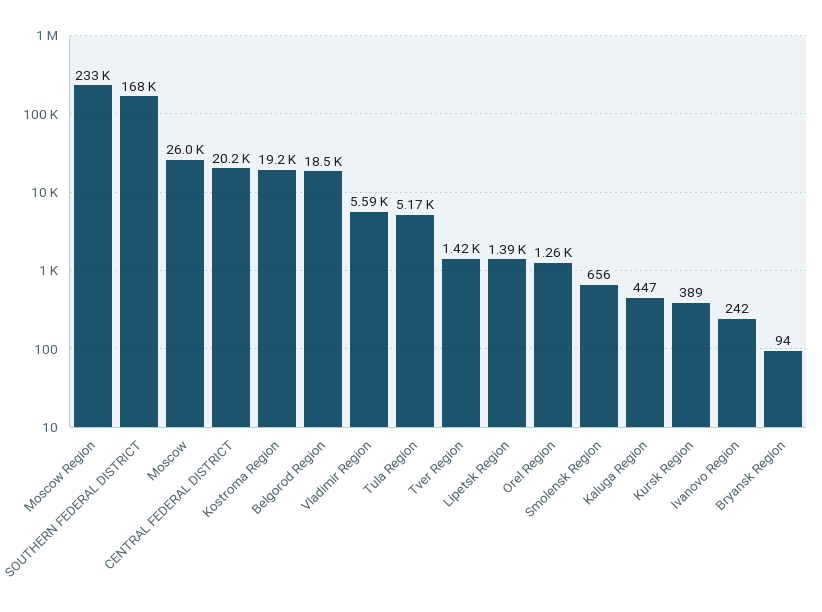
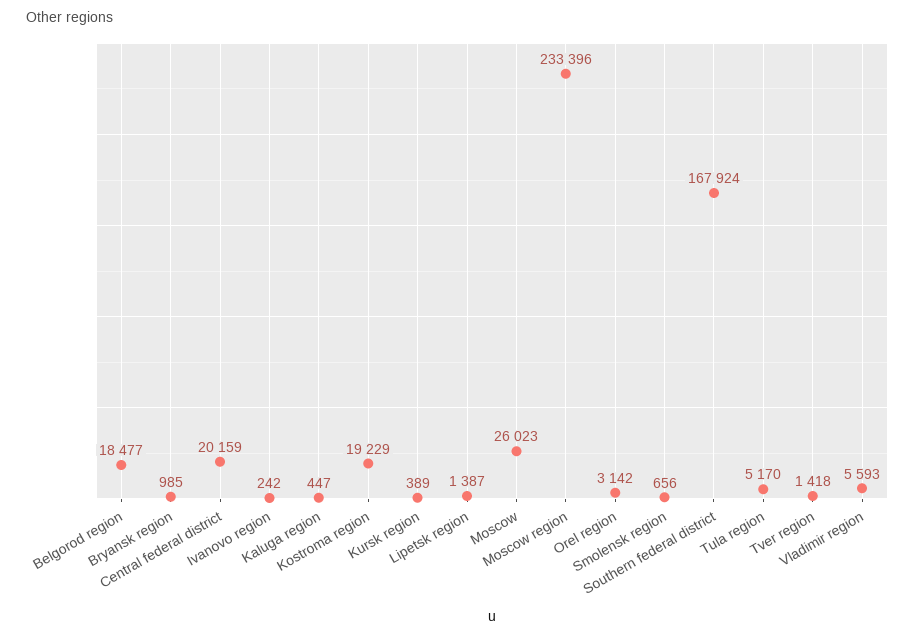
  {
    "Moscow Region": 233396,
    "SOUTHERN FEDERAL DISTRICT": 167924,
    "Moscow": 26023,
    "CENTRAL FEDERAL DISTRICT": 20159,
    "Kostroma Region": 19229,
    "Belgorod Region": 18477,
    "Vladimir Region": 5593,
    "Tula Region": 5170,
    "Tver Region": 1418,
    "Lipetsk Region": 1387,
-   "Orel Region": 1260,
+   "Orel Region": 3142,
    "Smolensk Region": 656,
    "Kaluga Region": 447,
    "Kursk Region": 389,
    "Ivanovo Region": 242,
-   "Bryansk Region": 94
+   "Bryansk Region": 985
  }

